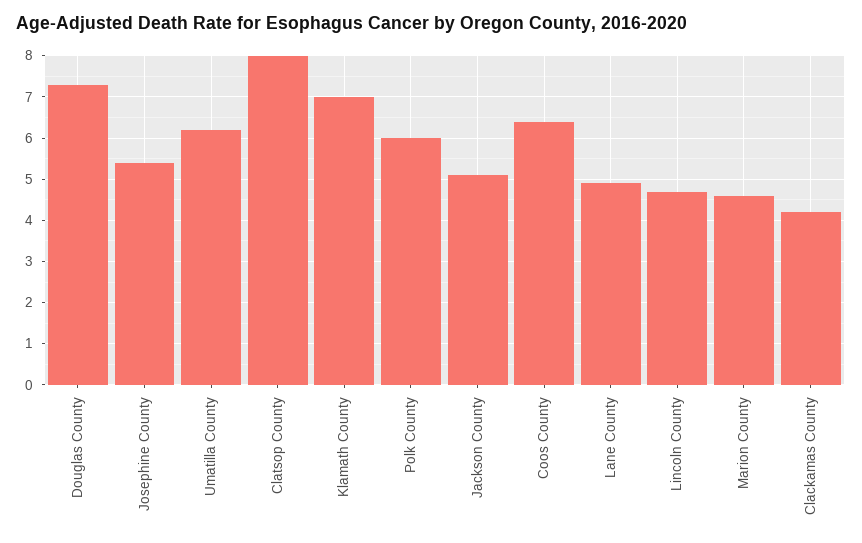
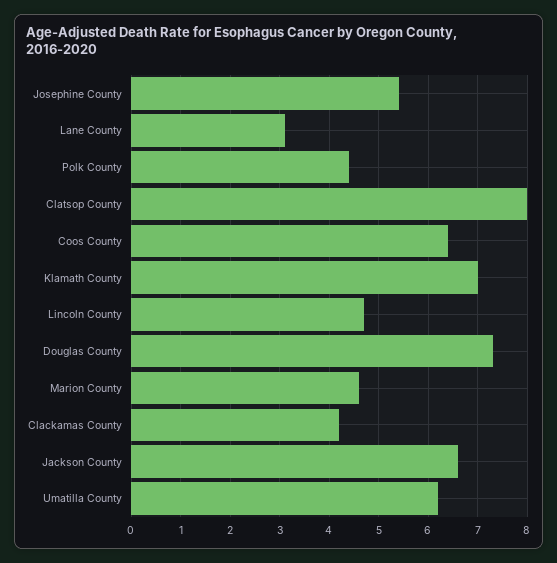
  {
    "Douglas County": 7.5,
    "Josephine County": 5.5,
    "Umatilla County": 6,
    "Clatsop County": 8,
    "Klamath County": 7,
-   "Polk County": 6,
+   "Polk County": 4.5,
-   "Jackson County": 5,
+   "Jackson County": 6.5,
    "Coos County": 6.5,
-   "Lane County": 5,
+   "Lane County": 3,
    "Lincoln County": 4.5,
    "Marion County": 4.5,
    "Clackamas County": 4
  }

